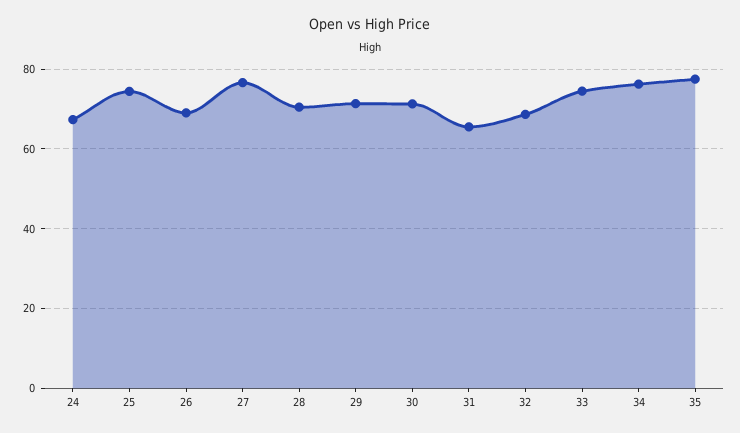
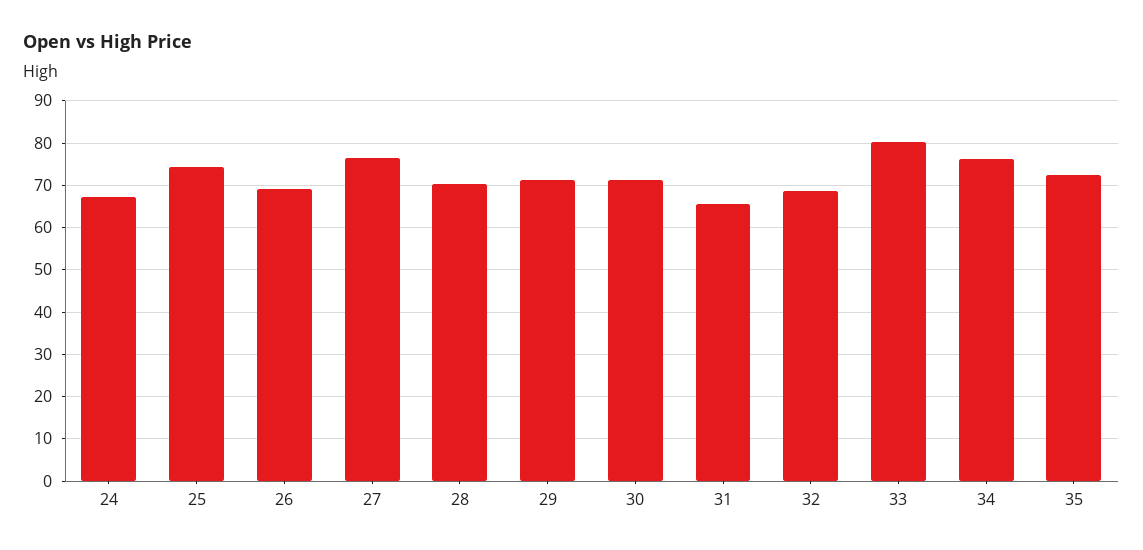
  {
    "24": 68,
    "25": 74,
    "26": 70,
    "27": 76,
    "28": 70,
    "29": 72,
    "30": 72,
    "31": 66,
    "32": 68,
-   "33": 74,
+   "33": 80,
    "34": 76,
-   "35": 78
+   "35": 72
  }

